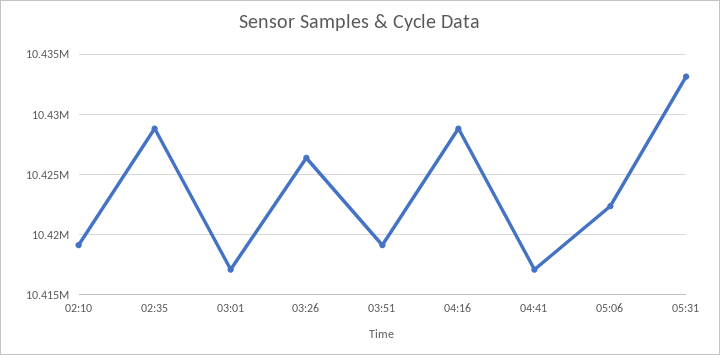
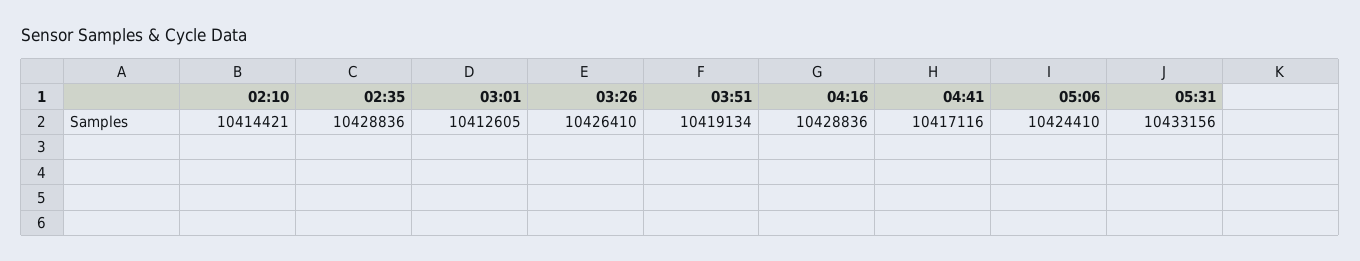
  {
-   "02:10": 10419000,
+   "02:10": 10414421,
    "02:35": 10428836,
-   "03:01": 10417000,
+   "03:01": 10412605,
    "03:26": 10426410,
    "03:51": 10419134,
    "04:16": 10428836,
    "04:41": 10417116,
-   "05:06": 10422500,
+   "05:06": 10424410,
    "05:31": 10433156
  }

